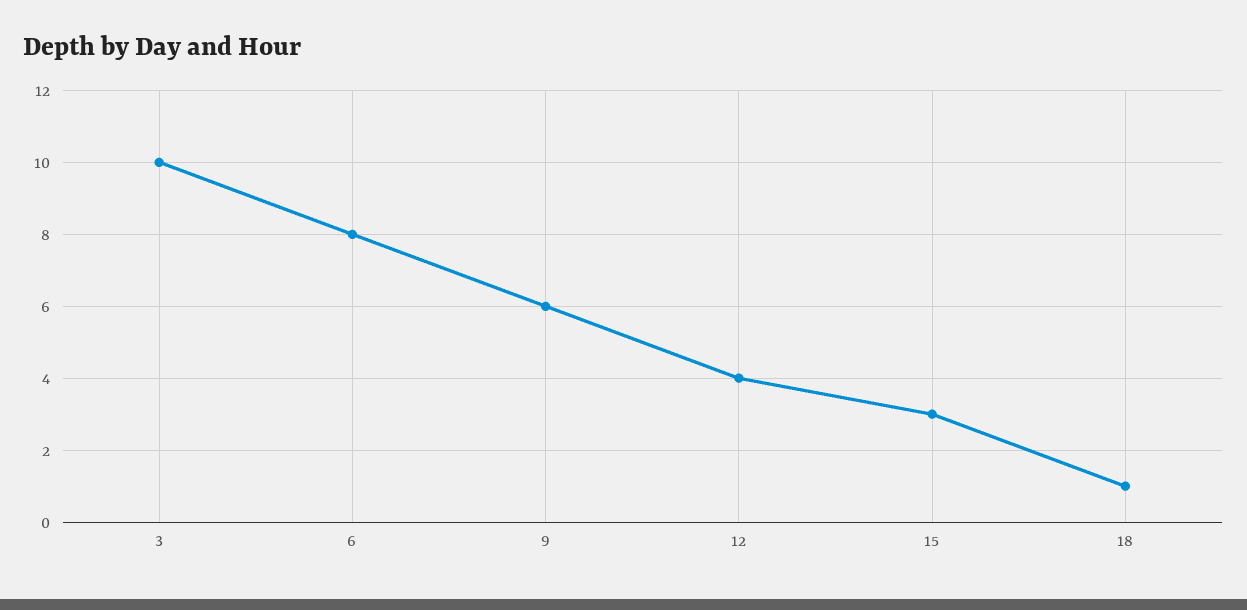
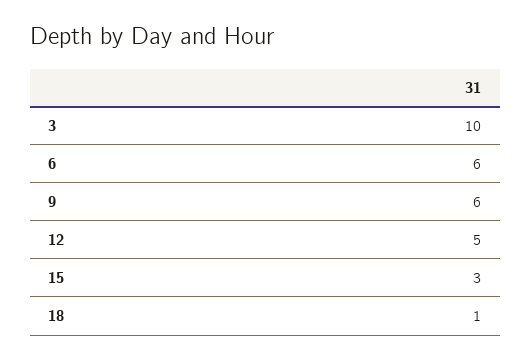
  {
    "3": 10,
-   "6": 8,
+   "6": 6,
    "9": 6,
-   "12": 4,
+   "12": 5,
    "15": 3,
    "18": 1
  }

